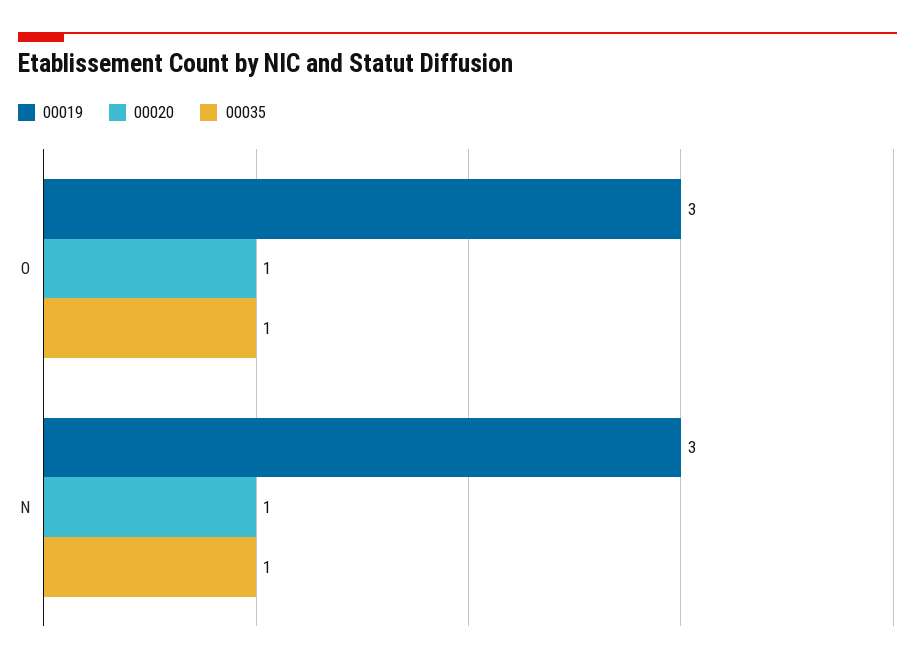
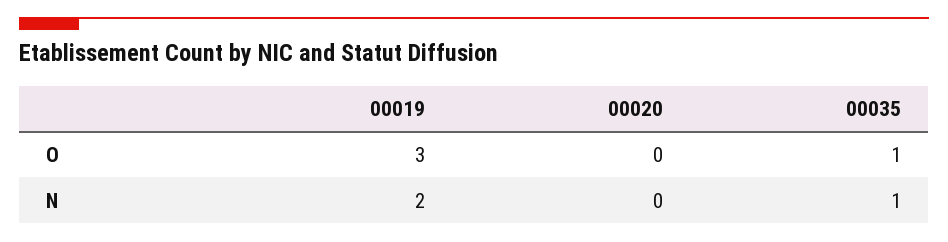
  {
    "00019": {
      "O": 3,
-     "N": 3
+     "N": 2
    },
    "00020": {
-     "O": 1,
+     "O": 0,
-     "N": 1
+     "N": 0
    },
    "00035": {
      "O": 1,
      "N": 1
    }
  }

